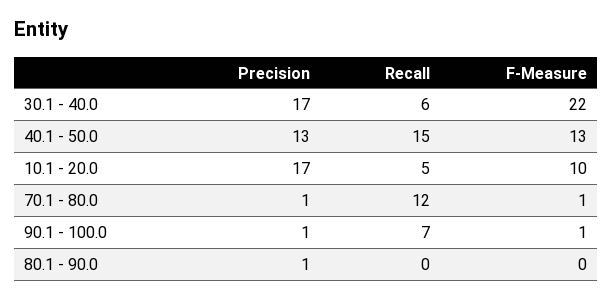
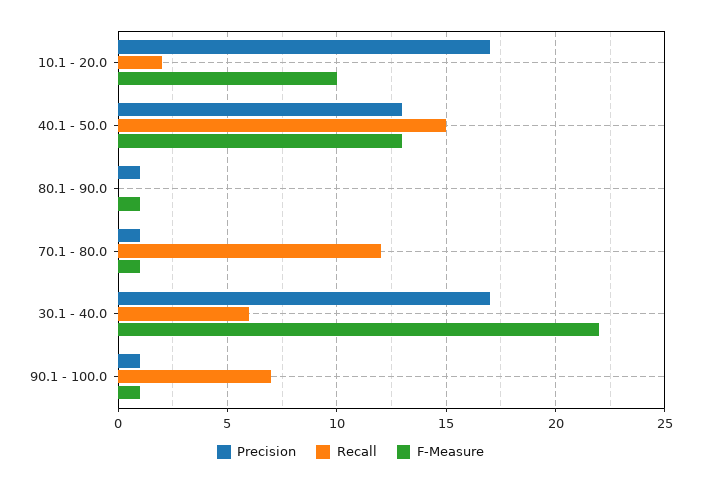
  {
    "Precision": {
      "30.1 - 40.0": 17,
      "40.1 - 50.0": 13,
      "10.1 - 20.0": 17,
      "70.1 - 80.0": 1,
      "90.1 - 100.0": 1,
      "80.1 - 90.0": 1
    },
    "Recall": {
      "30.1 - 40.0": 6,
      "40.1 - 50.0": 15,
-     "10.1 - 20.0": 5,
+     "10.1 - 20.0": 2,
      "70.1 - 80.0": 12,
      "90.1 - 100.0": 7,
      "80.1 - 90.0": 0
    },
    "F-Measure": {
      "30.1 - 40.0": 22,
      "40.1 - 50.0": 13,
      "10.1 - 20.0": 10,
      "70.1 - 80.0": 1,
      "90.1 - 100.0": 1,
-     "80.1 - 90.0": 0
+     "80.1 - 90.0": 1
    }
  }

